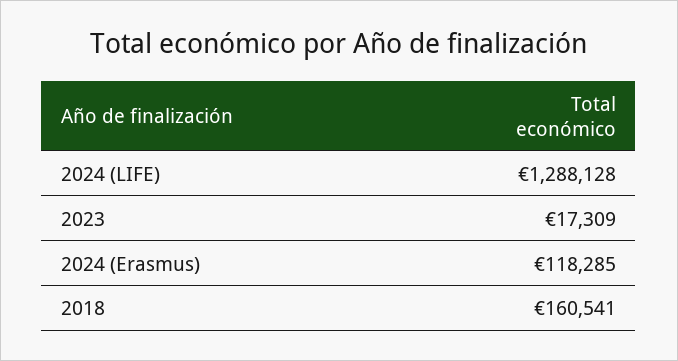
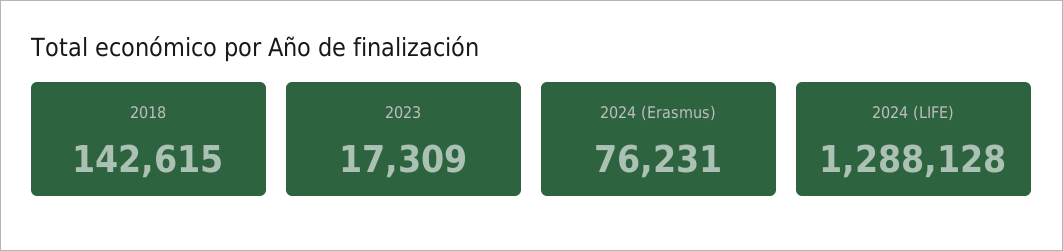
  {
    "2024 (LIFE)": 1288128,
    "2023": 17309,
-   "2024 (Erasmus)": 118285,
+   "2024 (Erasmus)": 76231,
-   "2018": 160541
+   "2018": 142615
  }

